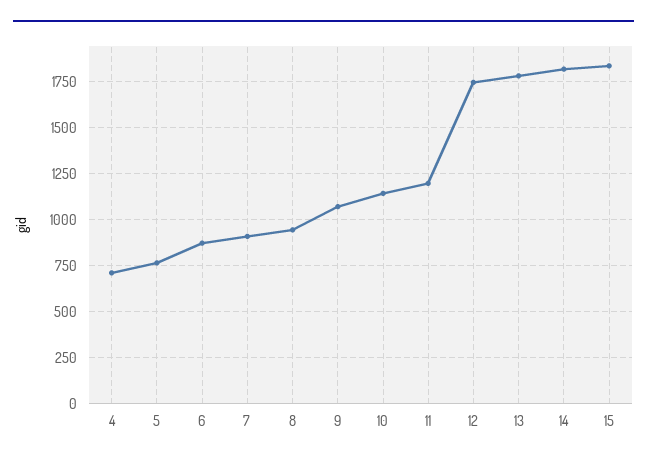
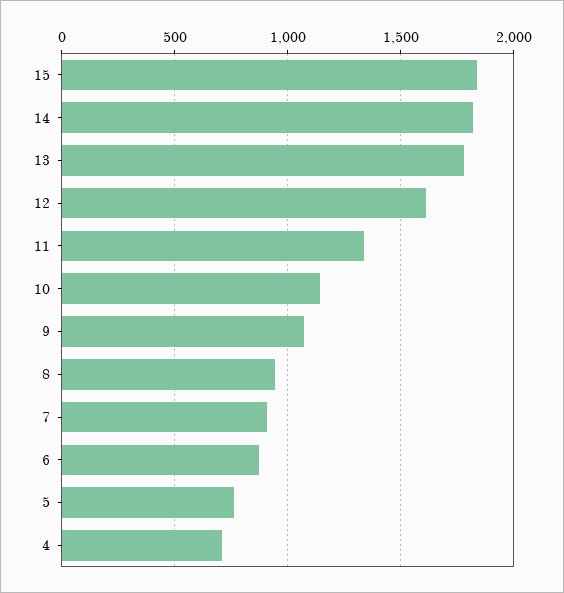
  {
    "4": 700,
    "5": 750,
    "6": 850,
    "7": 900,
    "8": 950,
    "9": 1050,
    "10": 1150,
-   "11": 1200,
+   "11": 1350,
-   "12": 1750,
+   "12": 1600,
    "13": 1800,
    "14": 1800,
    "15": 1850
  }

